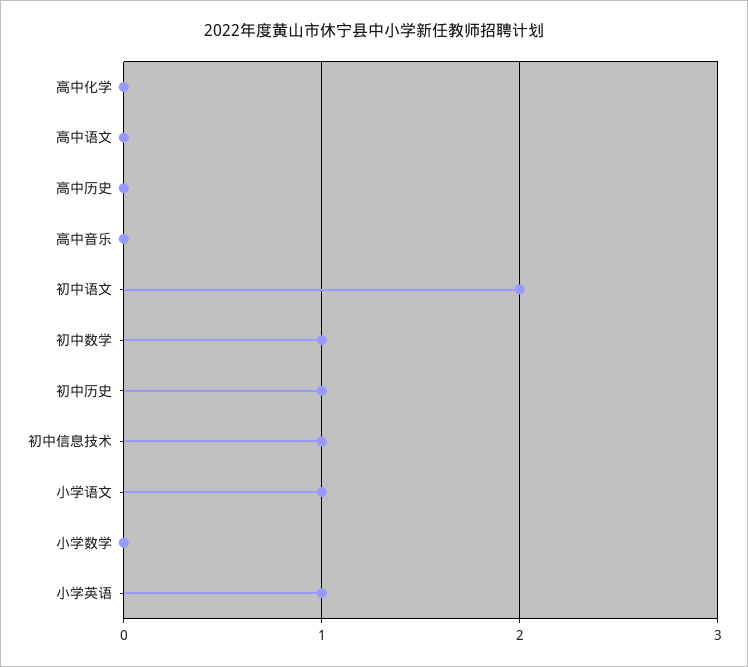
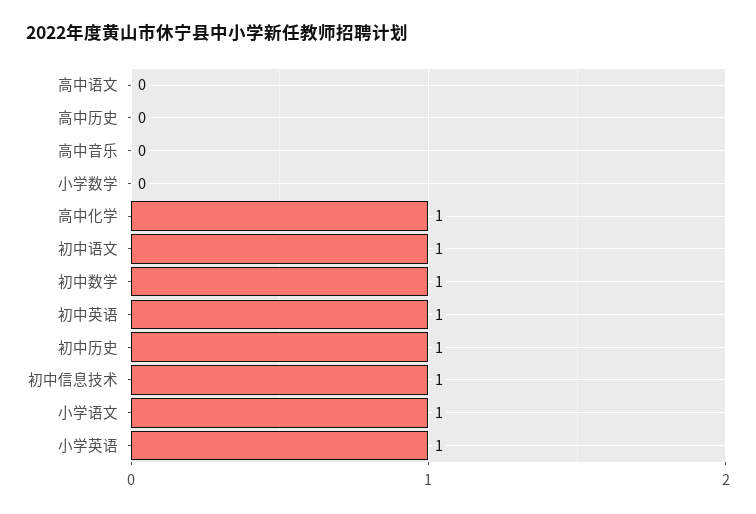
  {
-   "高中化学": 0,
+   "高中化学": 1,
    "高中语文": 0,
    "高中历史": 0,
    "高中音乐": 0,
-   "初中语文": 2,
+   "初中语文": 1,
    "初中数学": 1,
    "初中历史": 1,
    "初中信息技术": 1,
    "小学语文": 1,
    "小学数学": 0,
-   "小学英语": 1
+   "小学英语": 1,
+   "初中英语": 1
  }

